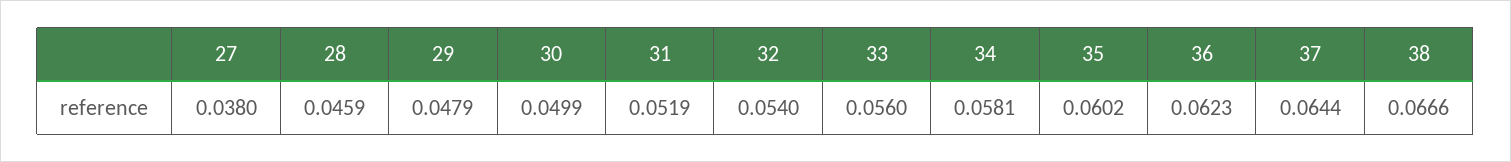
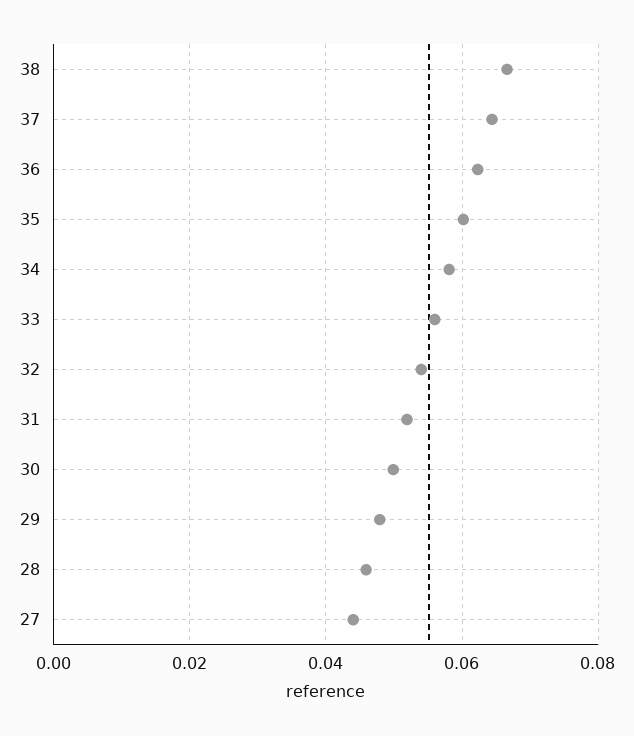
  {
-   "27": 0.038,
+   "27": 0.044,
    "28": 0.0459,
    "29": 0.0479,
    "30": 0.0499,
    "31": 0.0519,
    "32": 0.054,
    "33": 0.056,
    "34": 0.0581,
    "35": 0.0602,
    "36": 0.0623,
    "37": 0.0644,
    "38": 0.0666
  }

